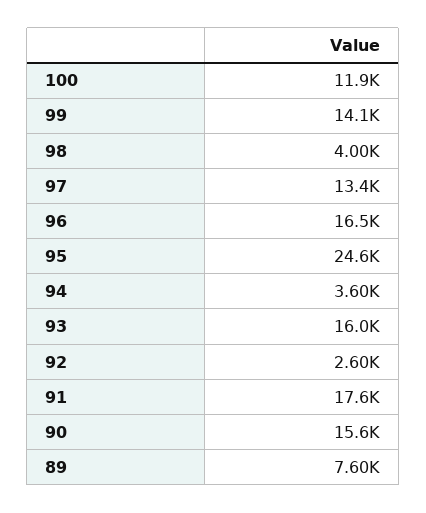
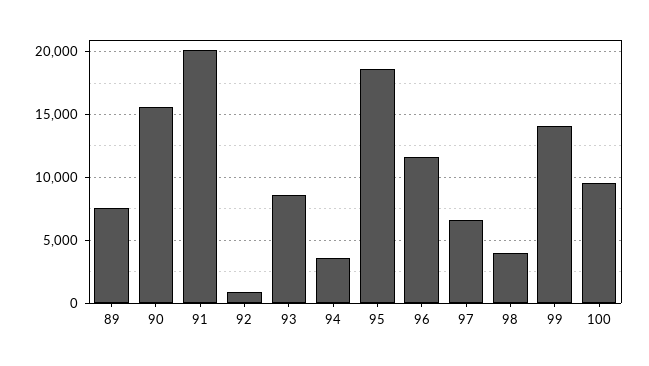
  {
-   "100": 11900,
+   "100": 9500,
    "99": 14100,
    "98": 4000,
-   "97": 13400,
+   "97": 6500,
-   "96": 16500,
+   "96": 11500,
-   "95": 24600,
+   "95": 18500,
    "94": 3600,
-   "93": 16000,
+   "93": 8500,
-   "92": 2600,
+   "92": 1000,
-   "91": 17600,
+   "91": 20000,
    "90": 15600,
    "89": 7600
  }

